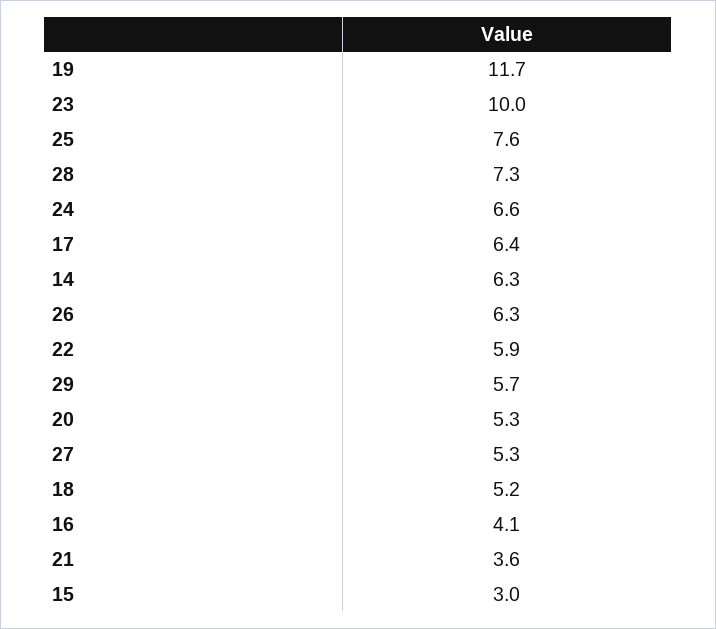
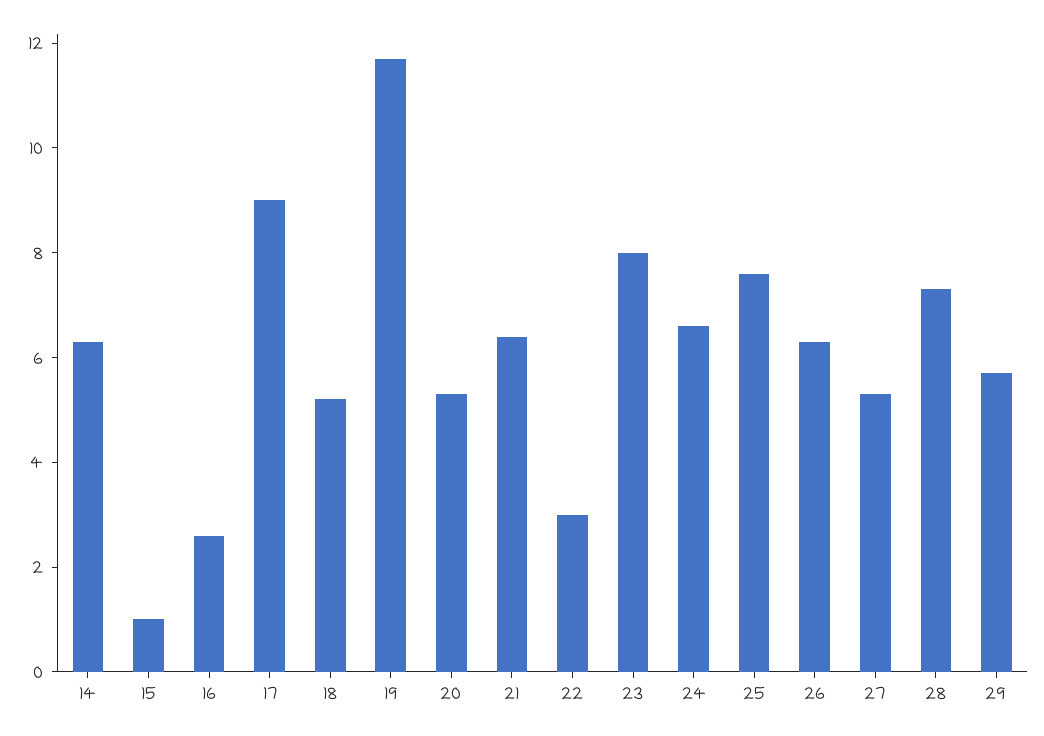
  {
    "19": 11.7,
-   "23": 10,
+   "23": 8,
    "25": 7.6,
    "28": 7.3,
    "24": 6.6,
-   "17": 6.4,
+   "17": 9,
    "14": 6.3,
    "26": 6.3,
-   "22": 5.9,
+   "22": 3,
    "29": 5.7,
    "20": 5.3,
    "27": 5.3,
    "18": 5.2,
-   "16": 4.1,
+   "16": 2.5,
-   "21": 3.6,
+   "21": 6.5,
-   "15": 3
+   "15": 1
  }

